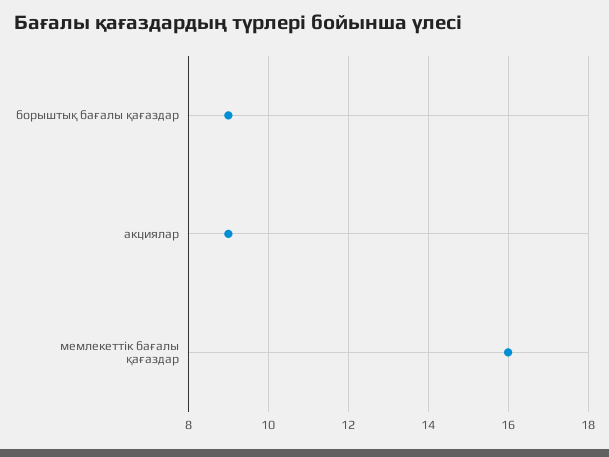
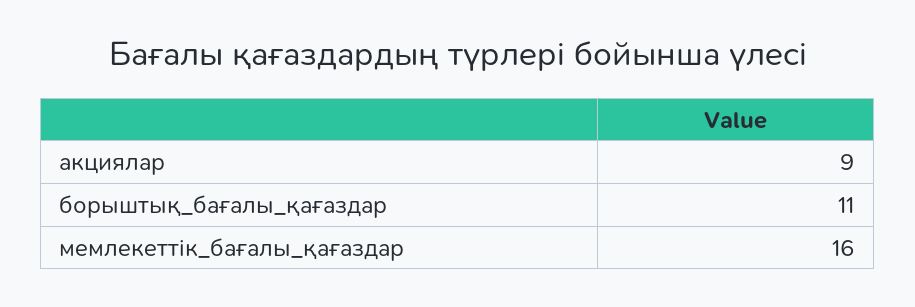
  {
-   "борыштық бағалы қағаздар": 9,
+   "борыштық бағалы қағаздар": 11,
    "акциялар": 9,
    "мемлекеттік бағалы қағаздар": 16
  }

